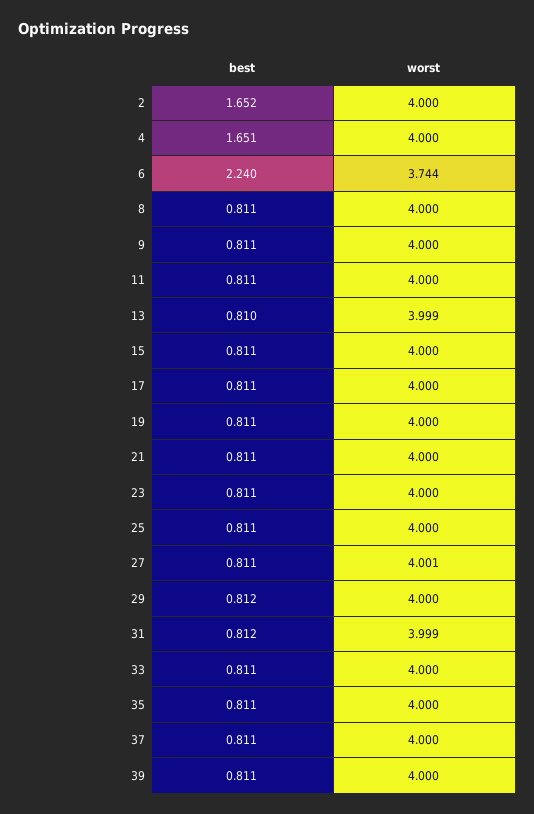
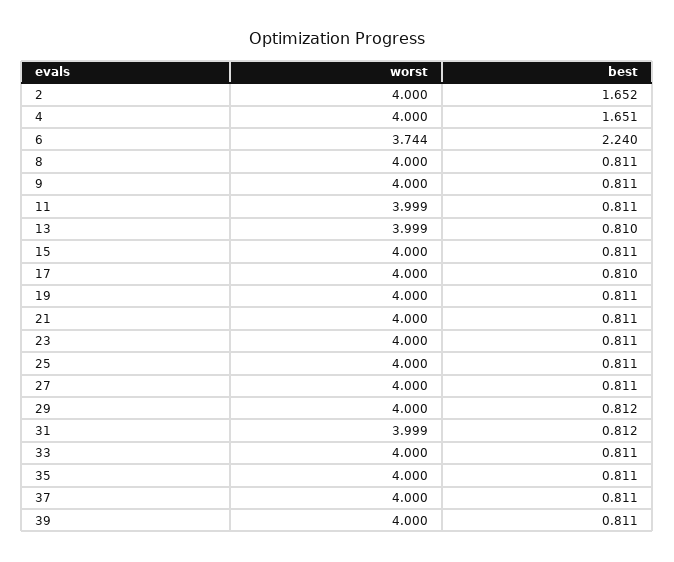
  {
    "best": {
      "2": 1.652,
      "4": 1.651,
      "6": 2.24,
      "8": 0.811,
      "9": 0.811,
      "11": 0.811,
      "13": 0.81,
      "15": 0.811,
-     "17": 0.811,
+     "17": 0.81,
      "19": 0.811,
      "21": 0.811,
      "23": 0.811,
      "25": 0.811,
      "27": 0.811,
      "29": 0.812,
      "31": 0.812,
      "33": 0.811,
      "35": 0.811,
      "37": 0.811,
      "39": 0.811
    },
    "worst": {
      "2": 4,
      "4": 4,
      "6": 3.744,
      "8": 4,
      "9": 4,
-     "11": 4,
+     "11": 3.999,
      "13": 3.999,
      "15": 4,
      "17": 4,
      "19": 4,
      "21": 4,
      "23": 4,
      "25": 4,
-     "27": 4.001,
+     "27": 4,
      "29": 4,
      "31": 3.999,
      "33": 4,
      "35": 4,
      "37": 4,
      "39": 4
    }
  }

